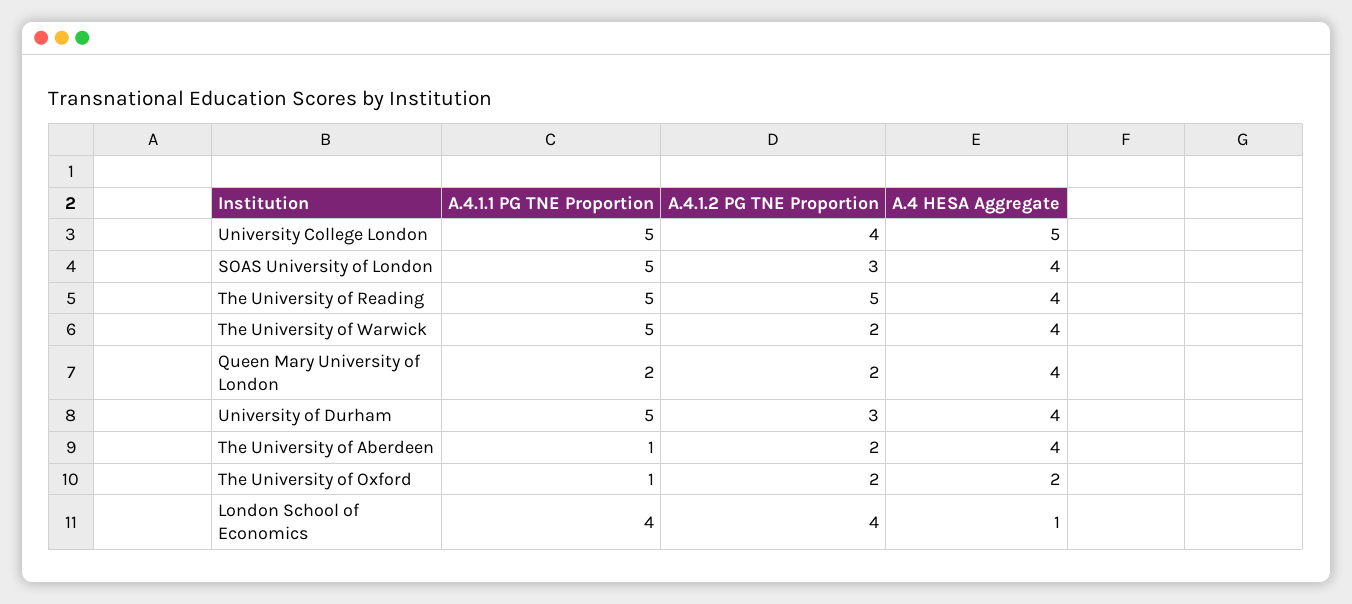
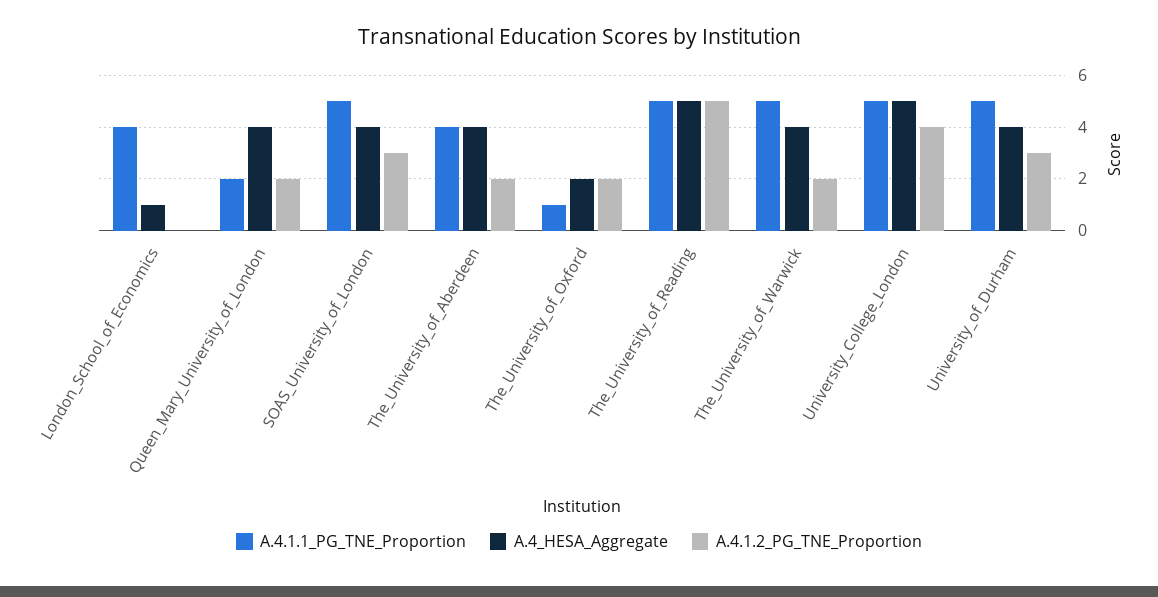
  {
    "A.4.1.1 PG TNE Proportion": {
      "University College London": 5,
      "SOAS University of London": 5,
      "The University of Reading": 5,
      "The University of Warwick": 5,
      "Queen Mary University of London": 2,
      "University of Durham": 5,
-     "The University of Aberdeen": 1,
+     "The University of Aberdeen": 4,
      "The University of Oxford": 1,
      "London School of Economics": 4
    },
    "A.4.1.2 PG TNE Proportion": {
      "University College London": 4,
      "SOAS University of London": 3,
      "The University of Reading": 5,
      "The University of Warwick": 2,
      "Queen Mary University of London": 2,
      "University of Durham": 3,
      "The University of Aberdeen": 2,
      "The University of Oxford": 2,
-     "London School of Economics": 4
+     "London School of Economics": 0
    },
    "A.4 HESA Aggregate": {
      "University College London": 5,
      "SOAS University of London": 4,
-     "The University of Reading": 4,
+     "The University of Reading": 5,
      "The University of Warwick": 4,
      "Queen Mary University of London": 4,
      "University of Durham": 4,
      "The University of Aberdeen": 4,
      "The University of Oxford": 2,
      "London School of Economics": 1
    }
  }

